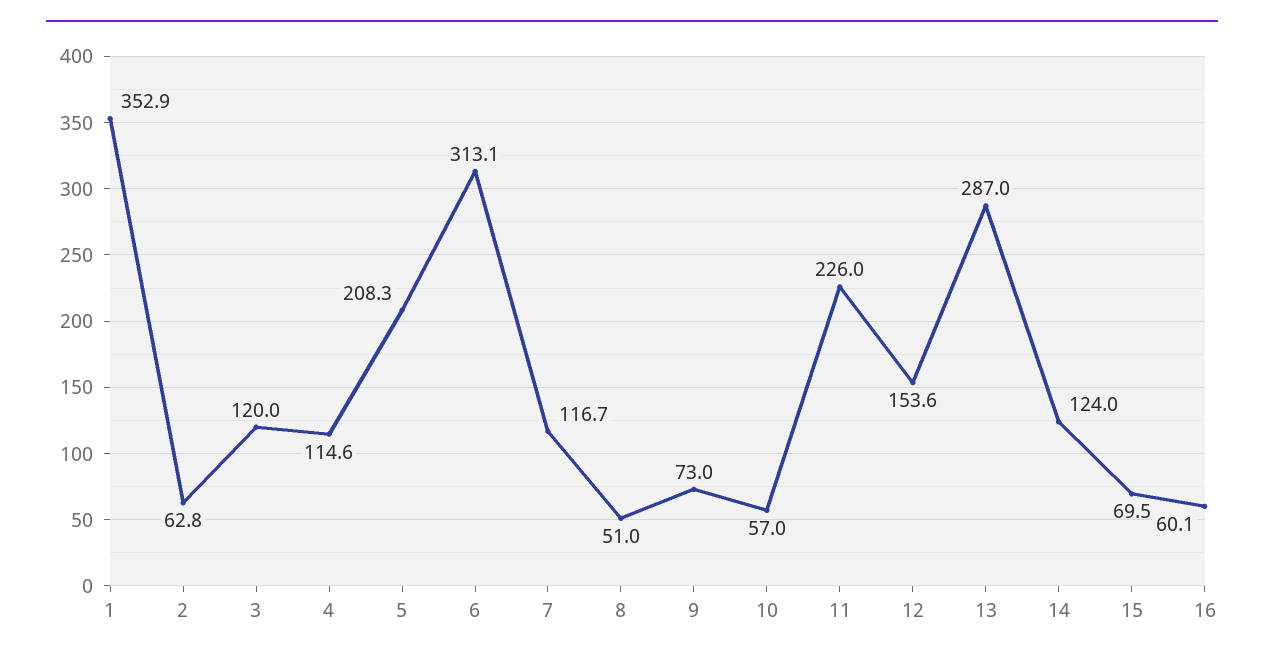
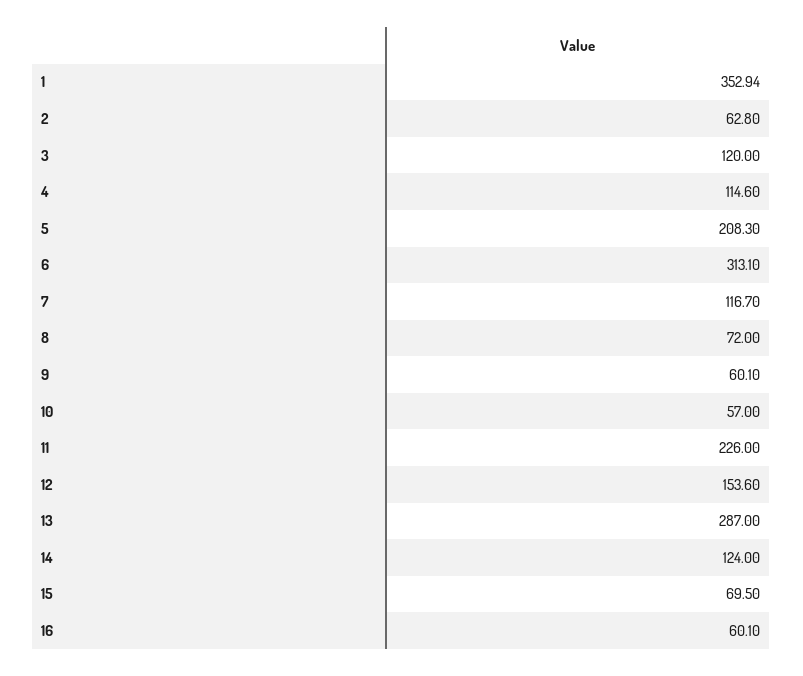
  {
    "1": 352.94,
    "2": 62.8,
    "3": 120,
    "4": 114.6,
    "5": 208.3,
    "6": 313.1,
    "7": 116.7,
-   "8": 51,
+   "8": 72,
-   "9": 73,
+   "9": 60.1,
    "10": 57,
    "11": 226,
    "12": 153.6,
    "13": 287,
    "14": 124,
    "15": 69.5,
    "16": 60.1
  }

